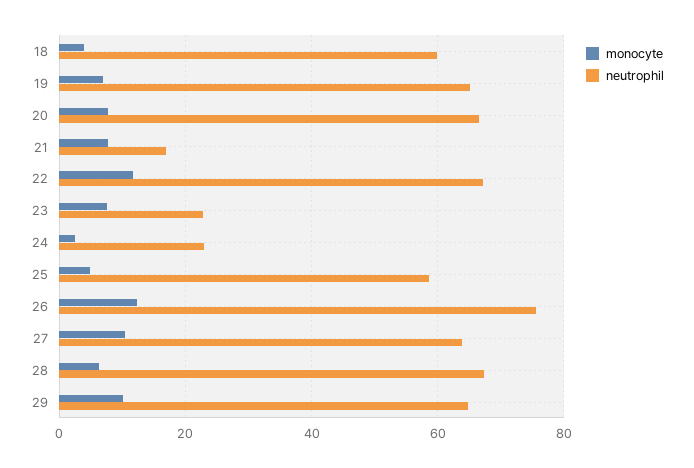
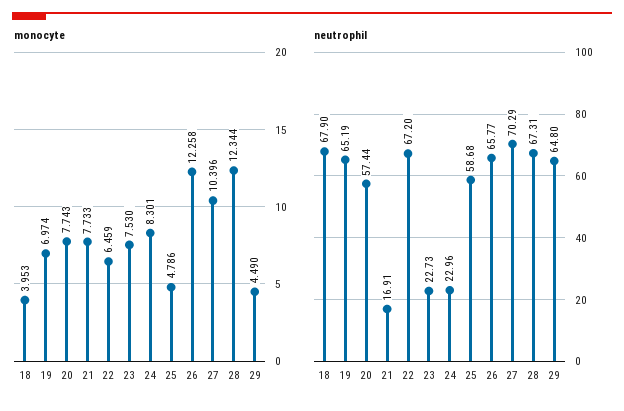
  {
    "monocyte": {
      "18": 3.953,
      "19": 6.974,
      "20": 7.743,
      "21": 7.733,
-     "22": 12,
+     "22": 6.459,
      "23": 7.53,
-     "24": 2,
+     "24": 8.301,
      "25": 4.786,
      "26": 12.258,
      "27": 10.396,
-     "28": 6,
+     "28": 12.344,
-     "29": 10
+     "29": 4.49
    },
    "neutrophil": {
-     "18": 60,
+     "18": 67.9,
      "19": 65.19,
-     "20": 66,
+     "20": 57.44,
      "21": 16.91,
      "22": 67.2,
      "23": 22.73,
      "24": 22.96,
      "25": 58.68,
-     "26": 76,
+     "26": 65.77,
-     "27": 64,
+     "27": 70.29,
      "28": 67.31,
      "29": 64.8
    }
  }

